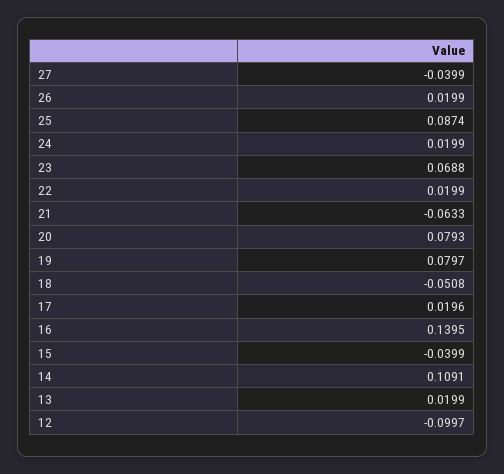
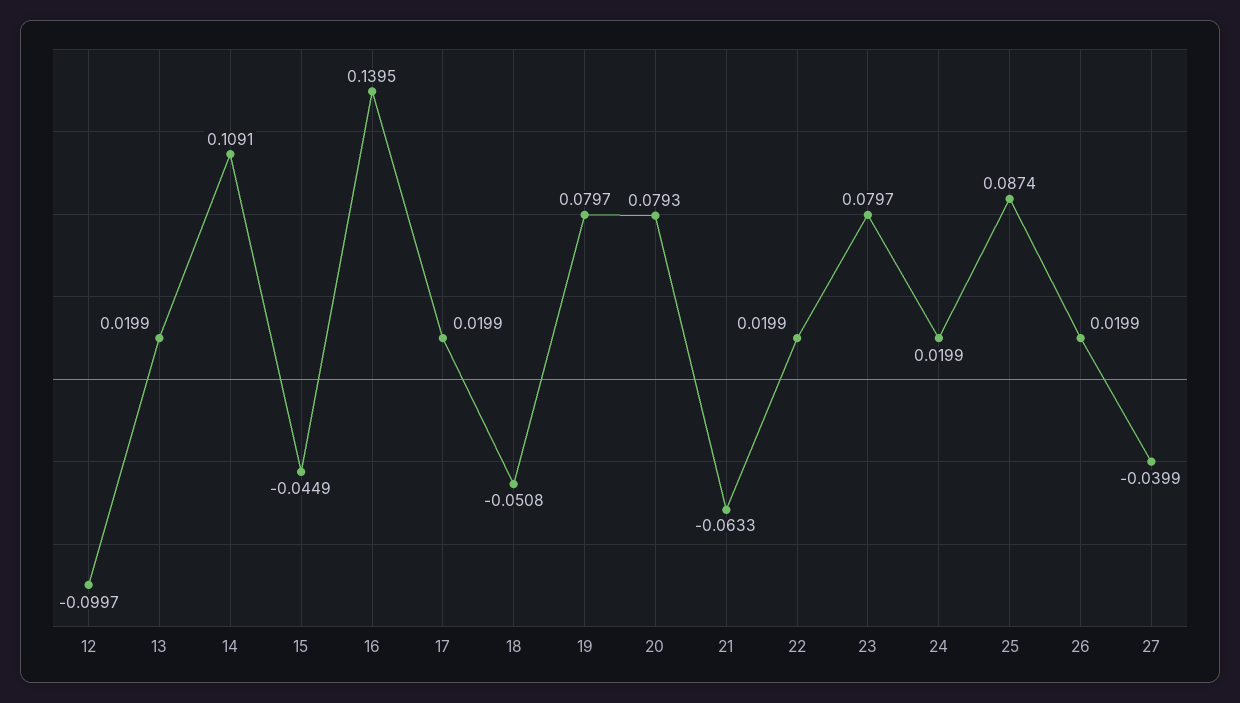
  {
    "27": -0.0399,
    "26": 0.0199,
    "25": 0.0874,
    "24": 0.0199,
-   "23": 0.0688,
+   "23": 0.0797,
    "22": 0.0199,
    "21": -0.0633,
    "20": 0.0793,
    "19": 0.0797,
    "18": -0.0508,
-   "17": 0.0196,
+   "17": 0.0199,
    "16": 0.1395,
-   "15": -0.0399,
+   "15": -0.0449,
    "14": 0.1091,
    "13": 0.0199,
    "12": -0.0997
  }

